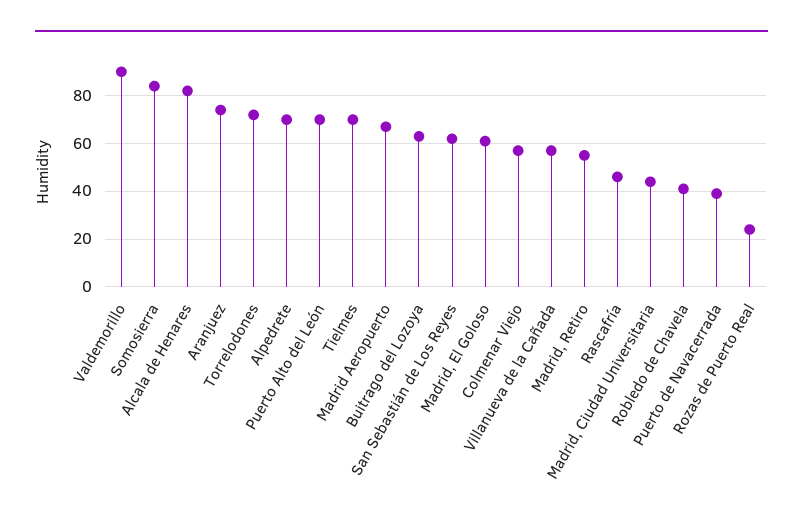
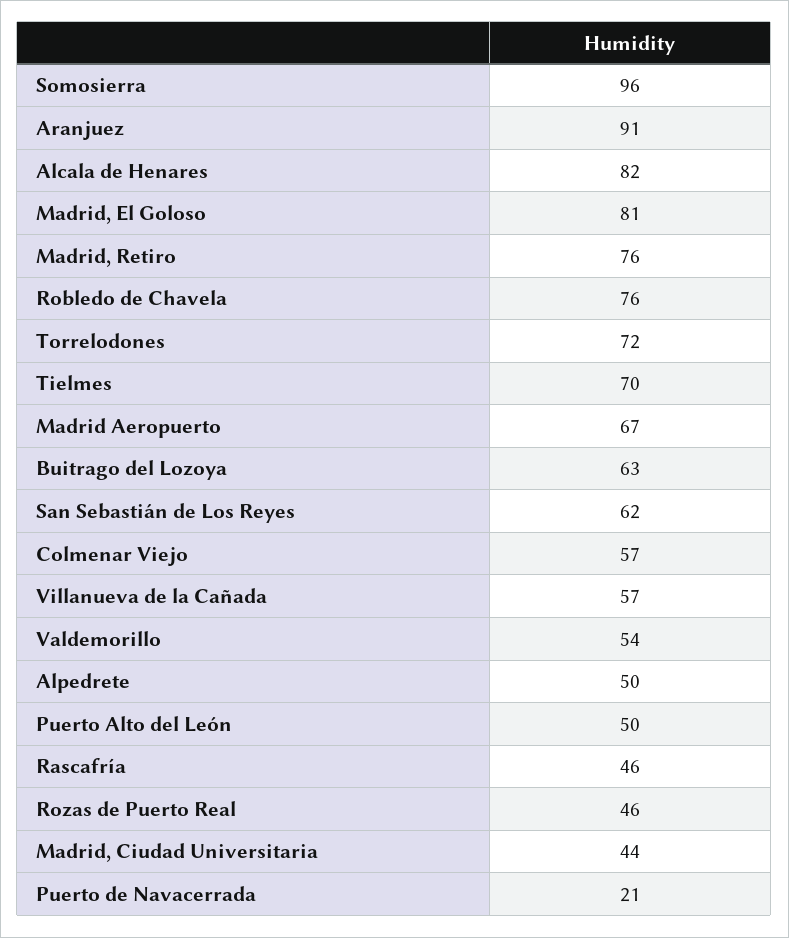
  {
-   "Valdemorillo": 90,
+   "Valdemorillo": 54,
-   "Somosierra": 85,
+   "Somosierra": 96,
    "Alcala de Henares": 82,
-   "Aranjuez": 75,
+   "Aranjuez": 91,
    "Torrelodones": 72,
-   "Alpedrete": 70,
+   "Alpedrete": 50,
-   "Puerto Alto del León": 70,
+   "Puerto Alto del León": 50,
    "Tielmes": 70,
    "Madrid Aeropuerto": 67,
    "Buitrago del Lozoya": 63,
    "San Sebastián de Los Reyes": 62,
-   "Madrid, El Goloso": 60,
+   "Madrid, El Goloso": 81,
    "Colmenar Viejo": 57,
    "Villanueva de la Cañada": 57,
-   "Madrid, Retiro": 55,
+   "Madrid, Retiro": 76,
    "Rascafría": 46,
    "Madrid, Ciudad Universitaria": 44,
-   "Robledo de Chavela": 40,
+   "Robledo de Chavela": 76,
-   "Puerto de Navacerrada": 40,
+   "Puerto de Navacerrada": 21,
-   "Rozas de Puerto Real": 25
+   "Rozas de Puerto Real": 46
  }

